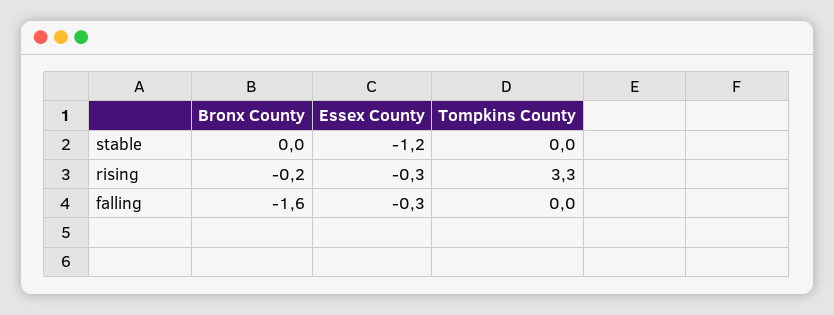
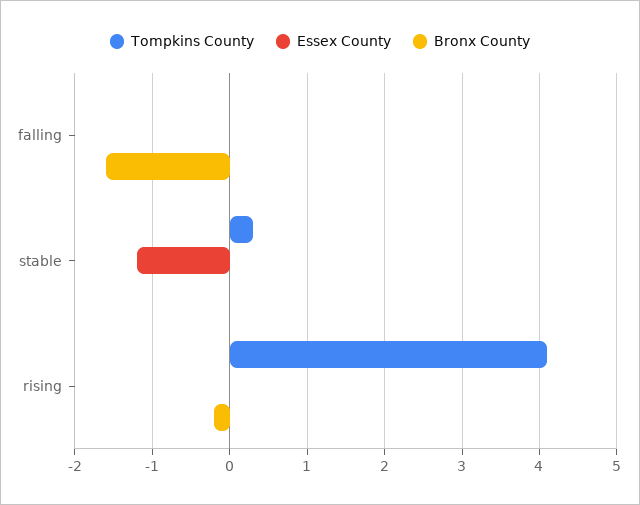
  {
    "Bronx County": {
      "stable": 0,
      "rising": -0.2,
      "falling": -1.6
    },
    "Essex County": {
      "stable": -1.2,
-     "rising": -0.3,
+     "rising": 0,
-     "falling": -0.3
+     "falling": 0
    },
    "Tompkins County": {
-     "stable": 0,
+     "stable": 0.3,
-     "rising": 3.3,
+     "rising": 4.1,
      "falling": 0
    }
  }

